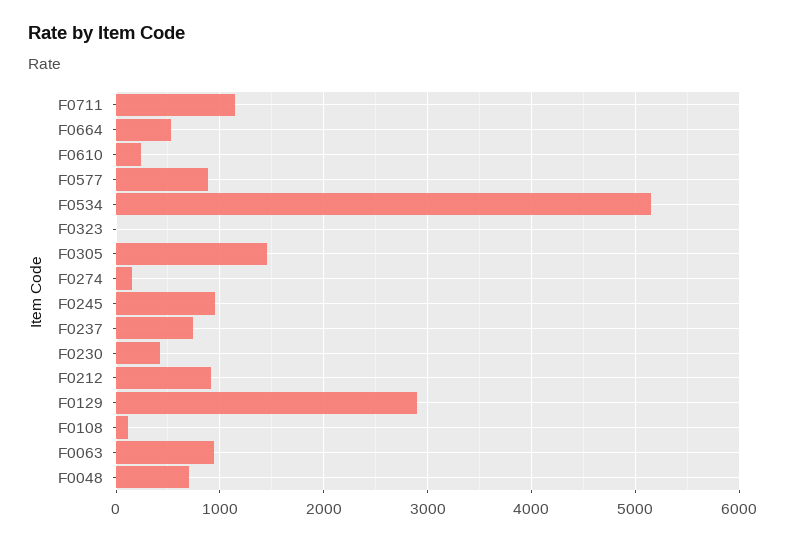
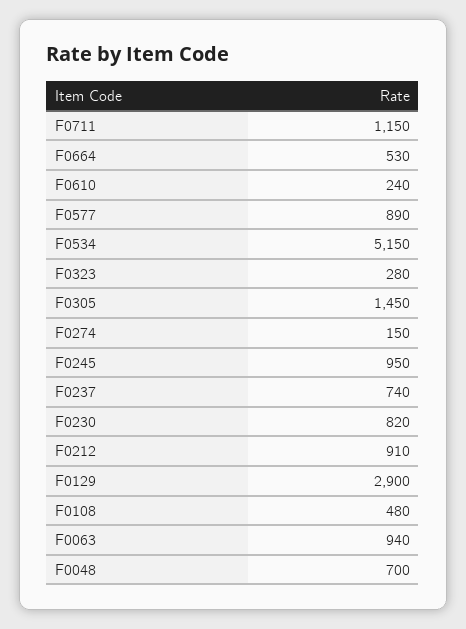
  {
    "F0711": 1150,
    "F0664": 530,
    "F0610": 240,
    "F0577": 890,
    "F0534": 5150,
-   "F0323": 0,
+   "F0323": 280,
    "F0305": 1450,
    "F0274": 150,
    "F0245": 950,
    "F0237": 740,
-   "F0230": 400,
+   "F0230": 820,
    "F0212": 910,
    "F0129": 2900,
-   "F0108": 100,
+   "F0108": 480,
    "F0063": 940,
    "F0048": 700
  }

